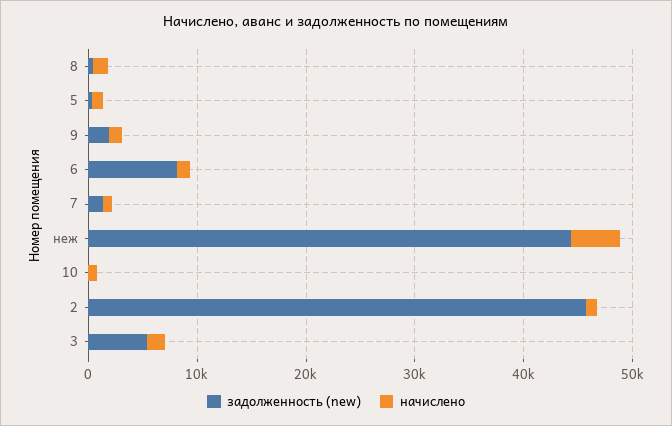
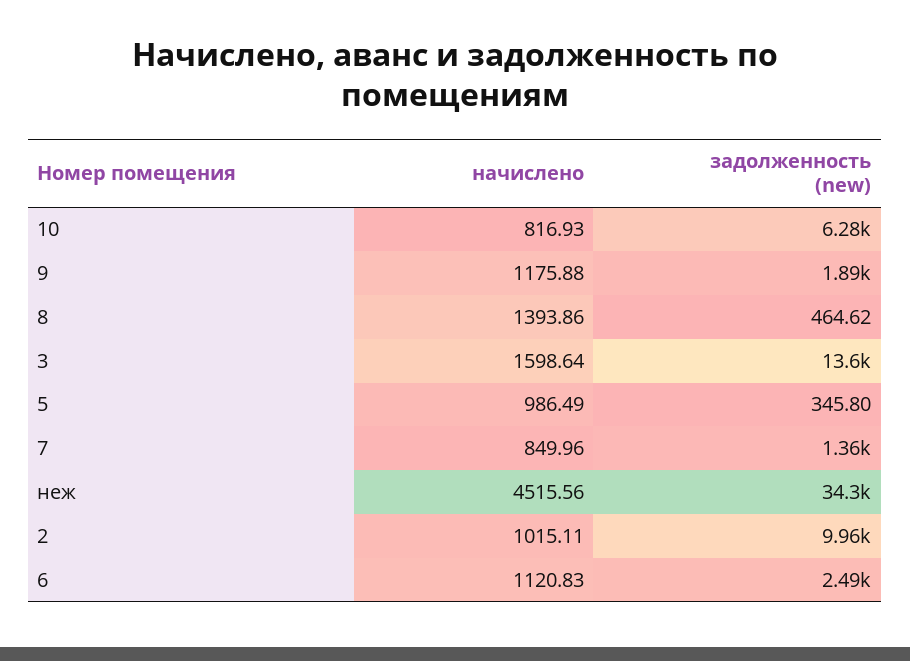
  {
    "задолженность (new)": {
      "8": 464.62,
      "5": 345.8,
      "9": 1890,
-     "6": 8000,
+     "6": 2490,
      "7": 1360,
-     "неж": 44000,
+     "неж": 34300,
-     "10": 0,
+     "10": 6280,
-     "2": 46000,
+     "2": 9960,
-     "3": 6000
+     "3": 13600
    },
    "начислено": {
      "8": 1393.86,
      "5": 986.49,
      "9": 1175.88,
      "6": 1120.83,
      "7": 849.96,
      "неж": 4515.56,
      "10": 816.93,
      "2": 1015.11,
      "3": 1598.64
    }
  }

